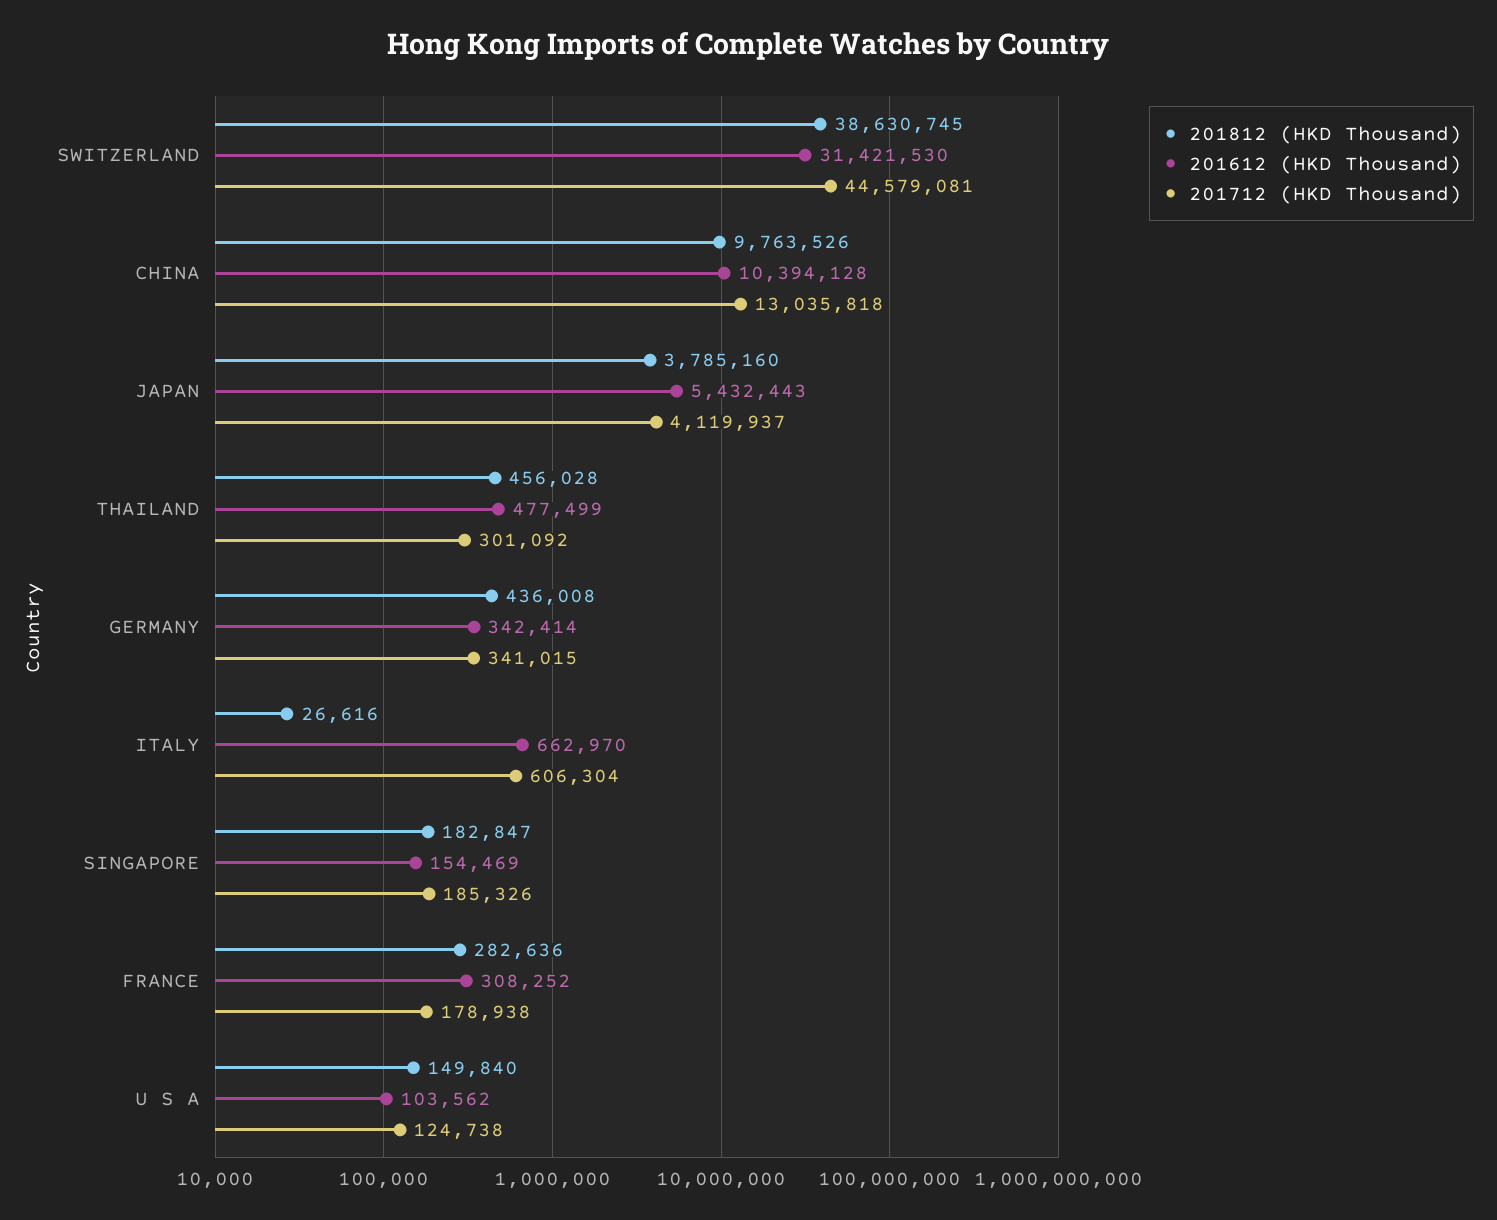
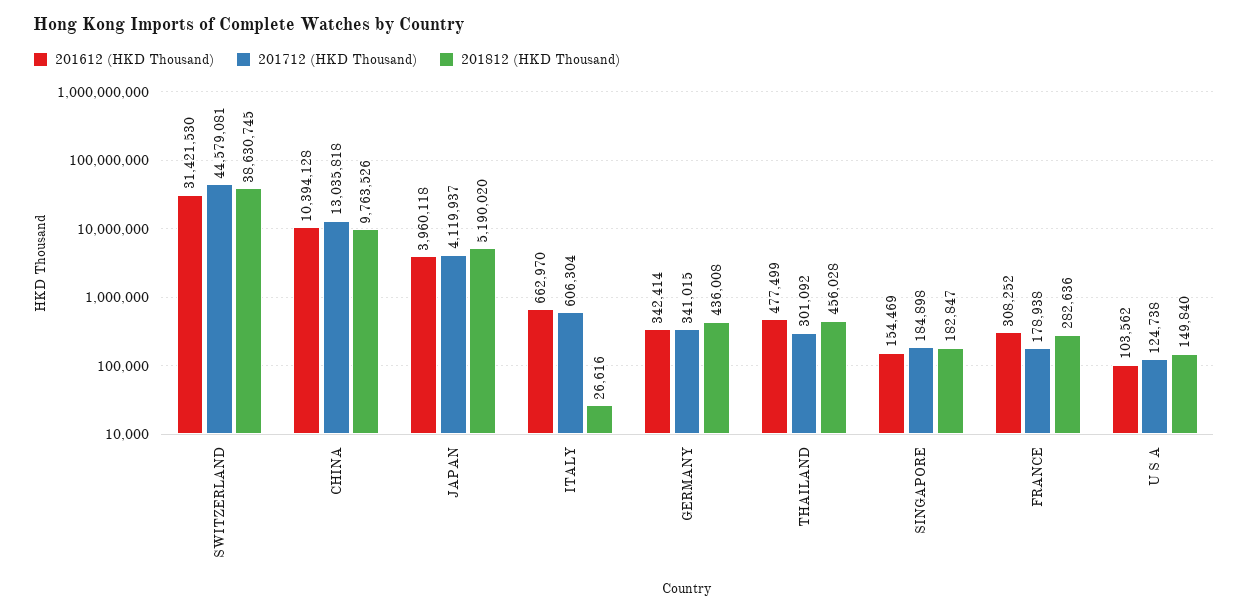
  {
    "201812 (HKD Thousand)": {
      "SWITZERLAND": 38630745,
      "CHINA": 9763526,
-     "JAPAN": 3785160,
+     "JAPAN": 5190020,
      "THAILAND": 456028,
      "GERMANY": 436008,
      "ITALY": 26616,
      "SINGAPORE": 182847,
      "FRANCE": 282636,
      "U S A": 149840
    },
    "201612 (HKD Thousand)": {
      "SWITZERLAND": 31421530,
      "CHINA": 10394128,
-     "JAPAN": 5432443,
+     "JAPAN": 3960118,
      "THAILAND": 477499,
      "GERMANY": 342414,
      "ITALY": 662970,
      "SINGAPORE": 154469,
      "FRANCE": 308252,
      "U S A": 103562
    },
    "201712 (HKD Thousand)": {
      "SWITZERLAND": 44579081,
      "CHINA": 13035818,
      "JAPAN": 4119937,
      "THAILAND": 301092,
      "GERMANY": 341015,
      "ITALY": 606304,
-     "SINGAPORE": 185326,
+     "SINGAPORE": 184898,
      "FRANCE": 178938,
      "U S A": 124738
    }
  }

